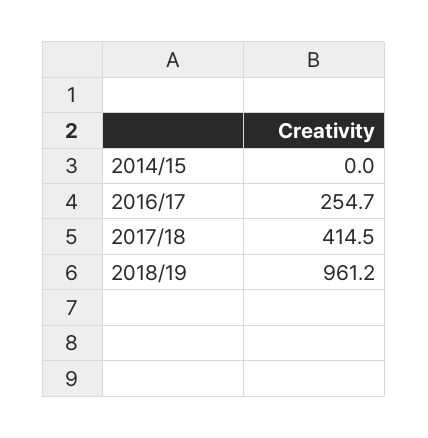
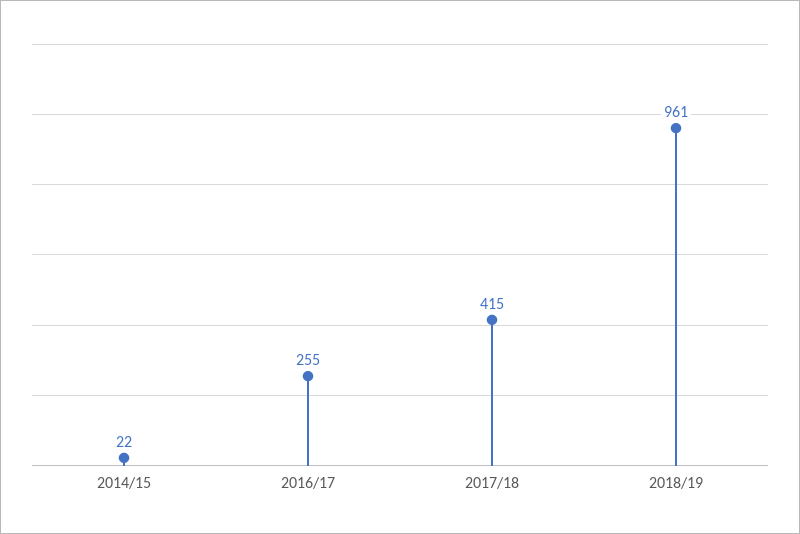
  {
-   "2014/15": 0,
+   "2014/15": 22,
    "2016/17": 254.7,
    "2017/18": 414.5,
    "2018/19": 961.2
  }

